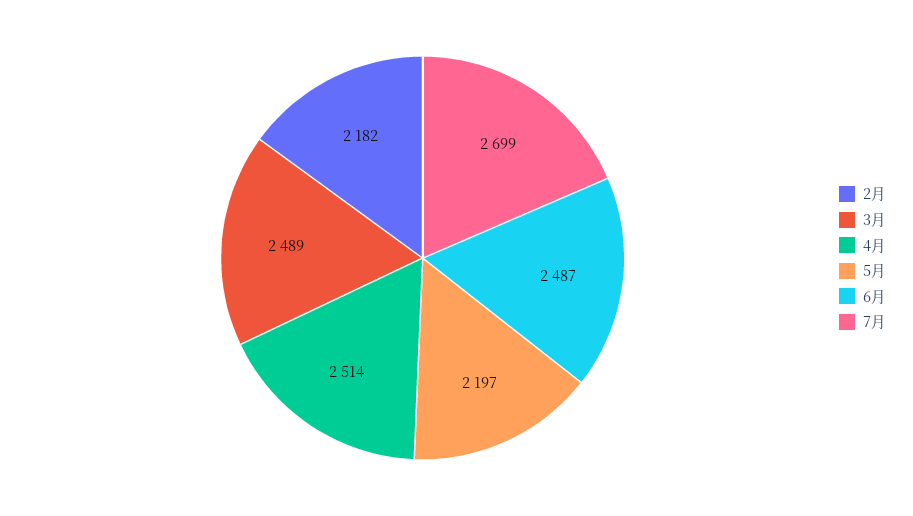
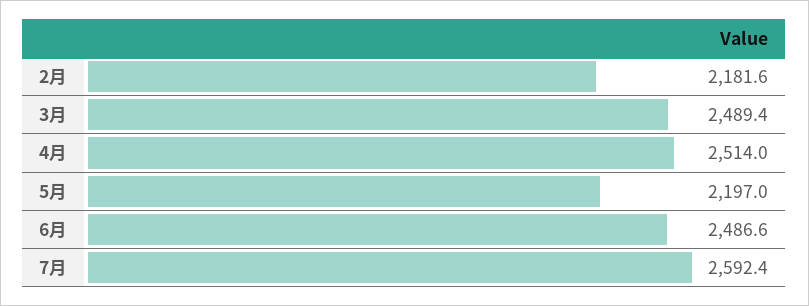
  {
    "2月": 2181.6,
    "3月": 2489.4,
    "4月": 2514,
    "5月": 2197,
    "6月": 2486.6,
-   "7月": 2699
+   "7月": 2592.4
  }

